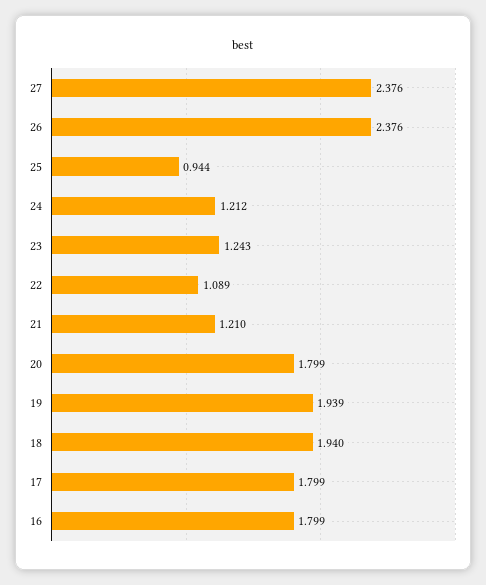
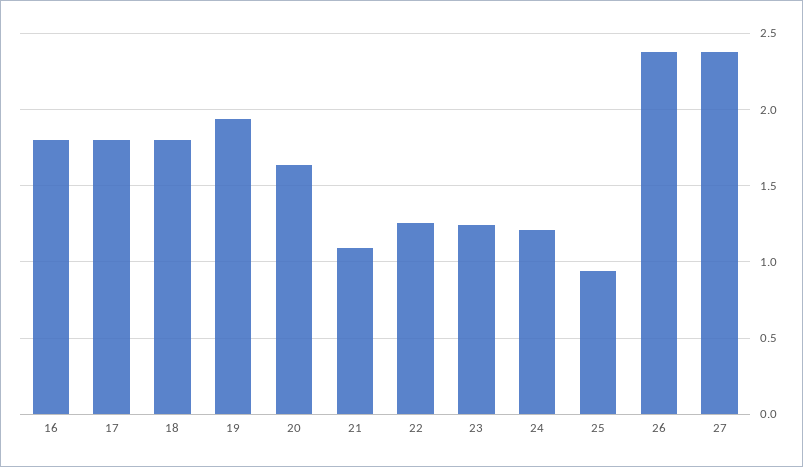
  {
    "27": 2.376,
    "26": 2.376,
    "25": 0.944,
    "24": 1.212,
    "23": 1.243,
-   "22": 1.089,
+   "22": 1.25,
-   "21": 1.21,
+   "21": 1.1,
-   "20": 1.799,
+   "20": 1.65,
    "19": 1.939,
-   "18": 1.94,
+   "18": 1.8,
    "17": 1.799,
    "16": 1.799
  }

